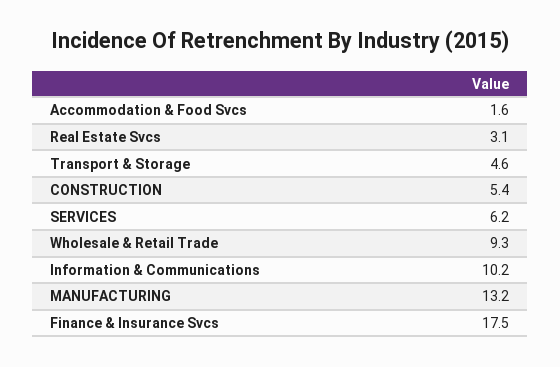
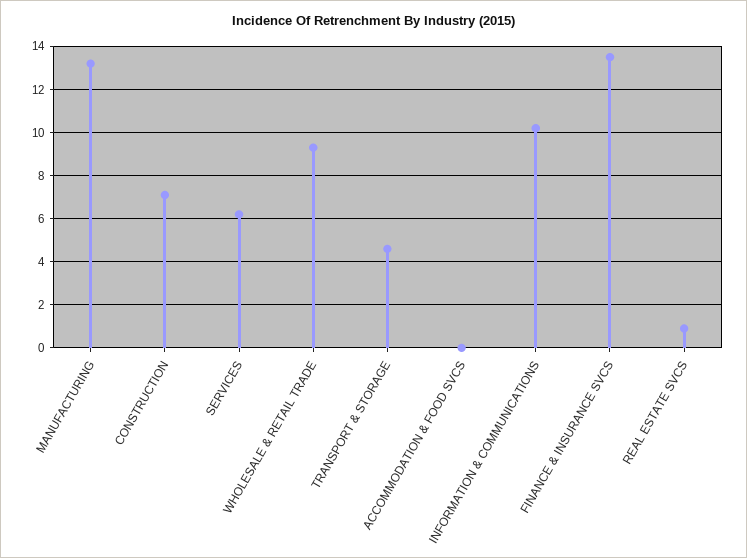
  {
-   "Accommodation & Food Svcs": 1.6,
+   "Accommodation & Food Svcs": 0,
-   "Real Estate Svcs": 3.1,
+   "Real Estate Svcs": 1,
    "Transport & Storage": 4.6,
-   "CONSTRUCTION": 5.4,
+   "CONSTRUCTION": 7,
    "SERVICES": 6.2,
    "Wholesale & Retail Trade": 9.3,
    "Information & Communications": 10.2,
    "MANUFACTURING": 13.2,
-   "Finance & Insurance Svcs": 17.5
+   "Finance & Insurance Svcs": 13.5
  }

